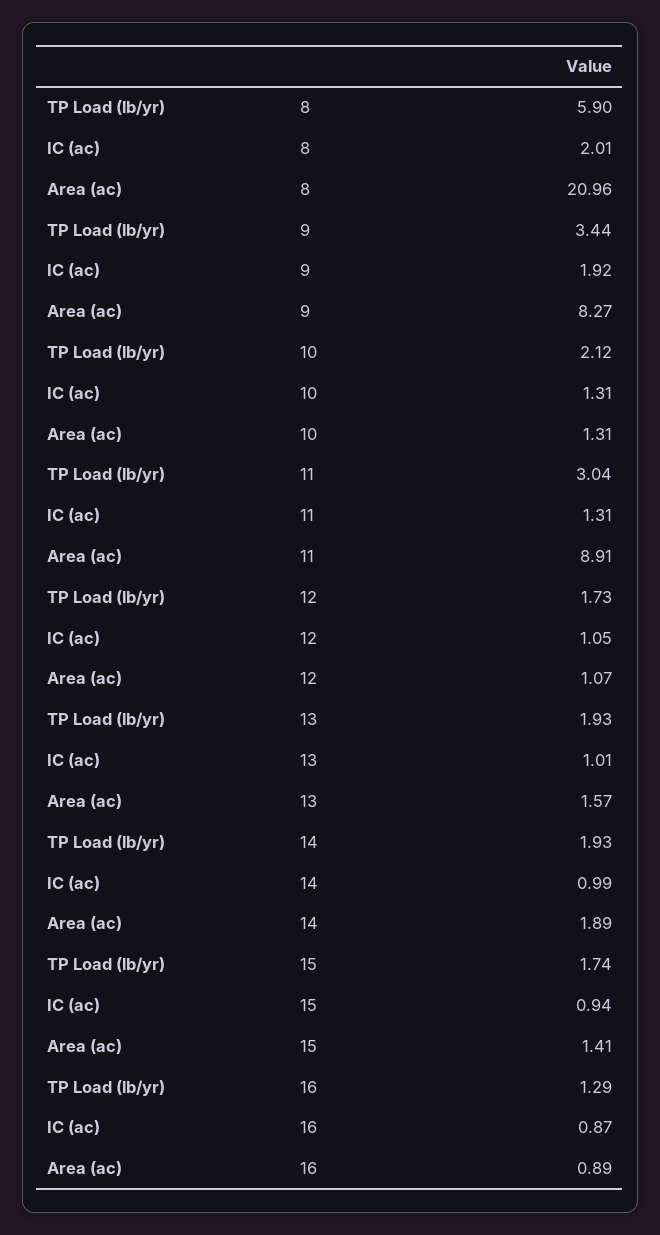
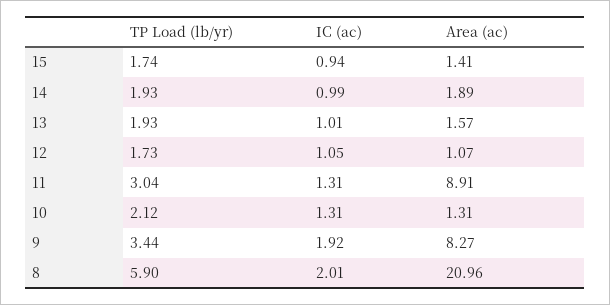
  {
    "TP Load (lb/yr)": {
      "8": 5.9,
      "9": 3.44,
      "10": 2.12,
      "11": 3.04,
      "12": 1.73,
      "13": 1.93,
      "14": 1.93,
-     "15": 1.74,
+     "15": 1.74
-     "16": 1.29
    },
    "IC (ac)": {
      "8": 2.01,
      "9": 1.92,
      "10": 1.31,
      "11": 1.31,
      "12": 1.05,
      "13": 1.01,
      "14": 0.99,
-     "15": 0.94,
+     "15": 0.94
-     "16": 0.87
    },
    "Area (ac)": {
      "8": 20.96,
      "9": 8.27,
      "10": 1.31,
      "11": 8.91,
      "12": 1.07,
      "13": 1.57,
      "14": 1.89,
-     "15": 1.41,
+     "15": 1.41
-     "16": 0.89
    }
  }

